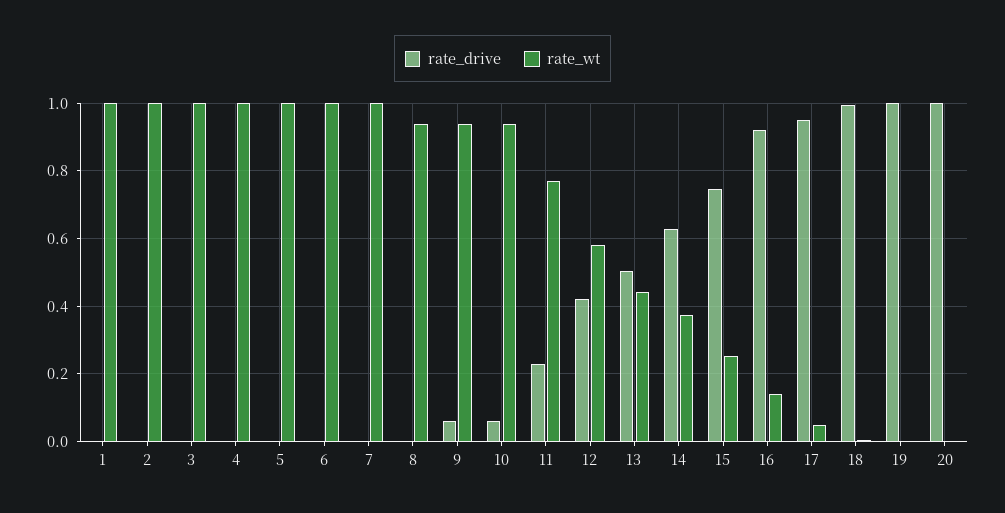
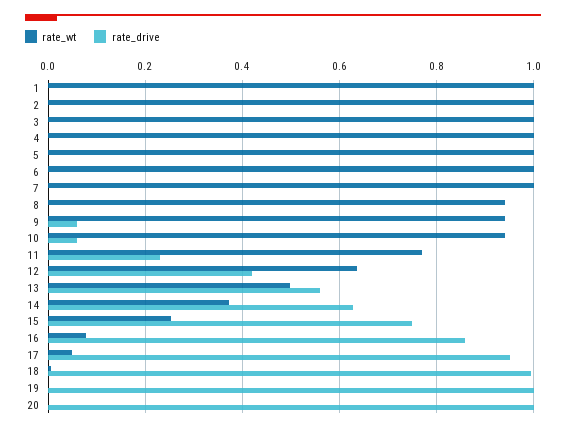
  {
    "rate_drive": {
      "1": 0,
      "2": 0,
      "3": 0,
      "4": 0,
      "5": 0,
      "6": 0,
      "7": 0,
      "8": 0,
      "9": 0.06,
      "10": 0.06,
      "11": 0.24,
      "12": 0.42,
-     "13": 0.5,
+     "13": 0.56,
      "14": 0.62,
      "15": 0.74,
-     "16": 0.92,
+     "16": 0.86,
      "17": 0.96,
      "18": 1,
      "19": 1,
      "20": 1
    },
    "rate_wt": {
      "1": 1,
      "2": 1,
      "3": 1,
      "4": 1,
      "5": 1,
      "6": 1,
      "7": 1,
      "8": 0.94,
      "9": 0.94,
      "10": 0.94,
      "11": 0.78,
-     "12": 0.58,
+     "12": 0.64,
-     "13": 0.44,
+     "13": 0.5,
      "14": 0.38,
      "15": 0.26,
-     "16": 0.14,
+     "16": 0.08,
      "17": 0.06,
      "18": 0,
      "19": 0,
      "20": 0
    }
  }

